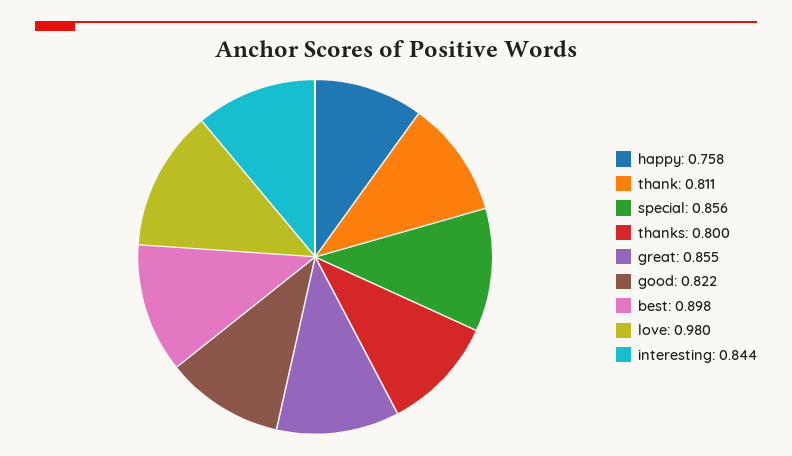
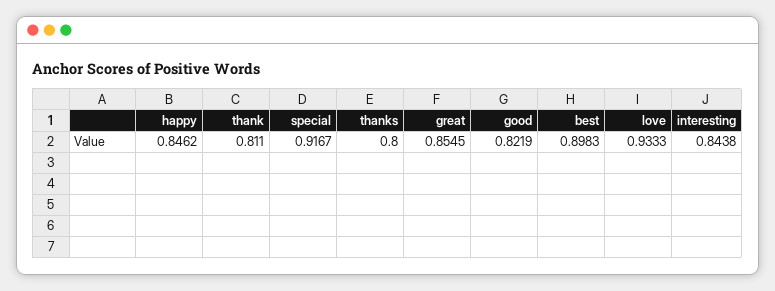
  {
-   "happy": 0.758,
+   "happy": 0.8462,
    "thank": 0.811,
-   "special": 0.856,
+   "special": 0.9167,
    "thanks": 0.8,
    "great": 0.8545,
    "good": 0.8219,
    "best": 0.8983,
-   "love": 0.98,
+   "love": 0.9333,
    "interesting": 0.8438
  }

